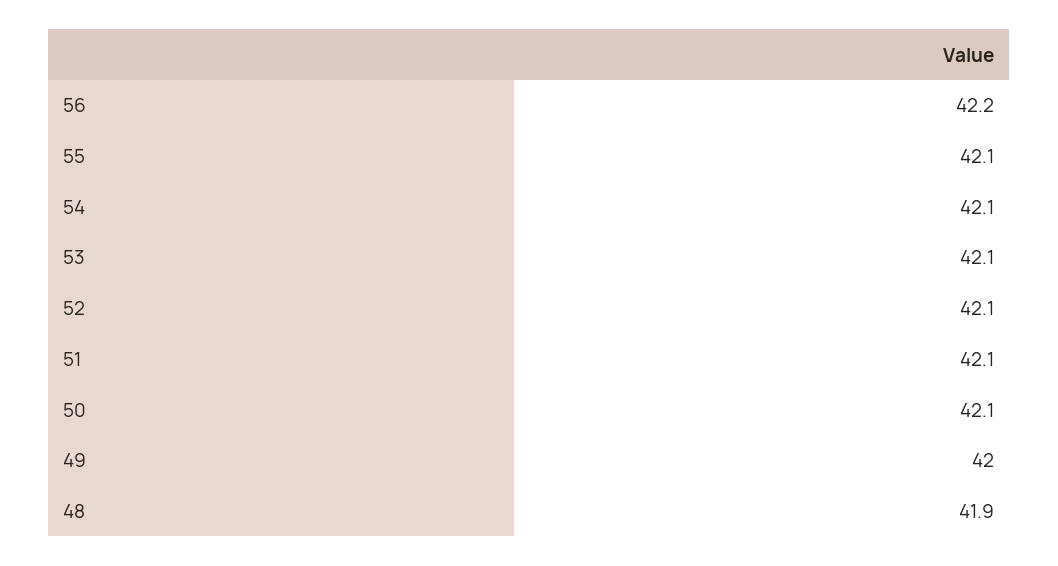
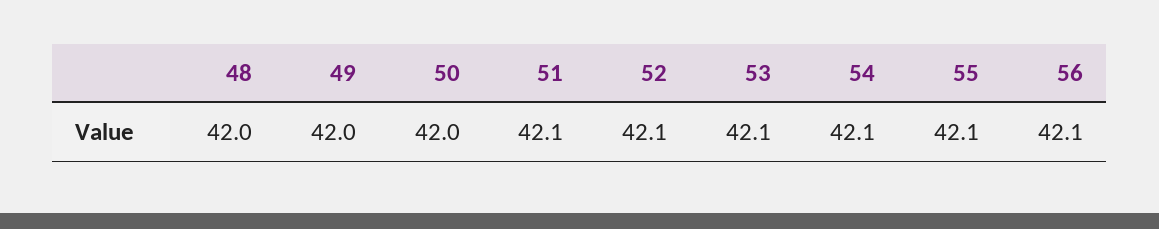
  {
-   "56": 42.2,
+   "56": 42.1,
    "55": 42.1,
    "54": 42.1,
    "53": 42.1,
    "52": 42.1,
    "51": 42.1,
-   "50": 42.1,
+   "50": 42,
    "49": 42,
-   "48": 41.9
+   "48": 42
  }

